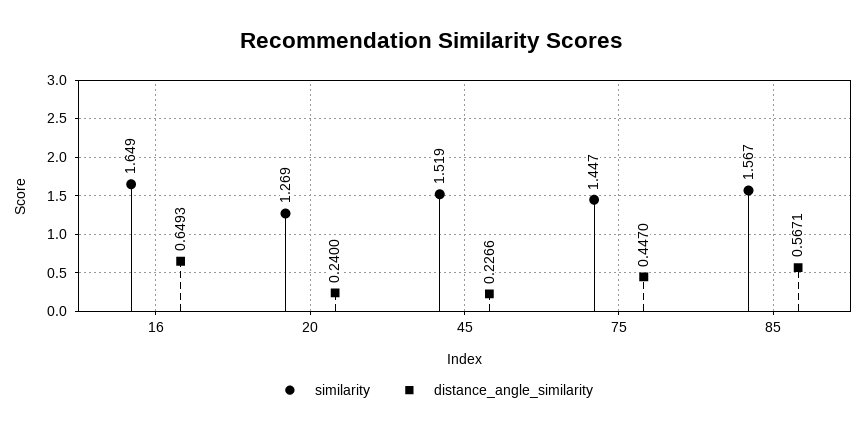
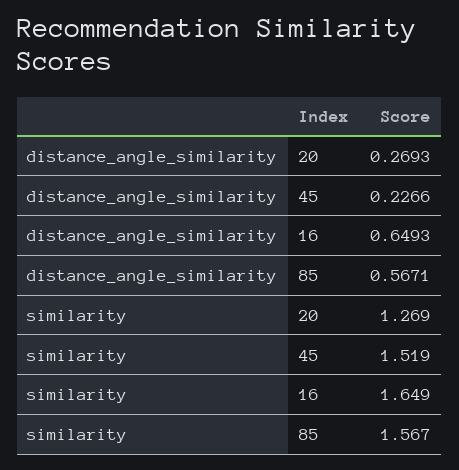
  {
    "similarity": {
      "16": 1.649,
      "20": 1.269,
      "45": 1.519,
-     "75": 1.447,
      "85": 1.567
    },
    "distance_angle_similarity": {
      "16": 0.6493,
-     "20": 0.24,
+     "20": 0.2693,
      "45": 0.2266,
-     "75": 0.447,
      "85": 0.5671
    }
  }

